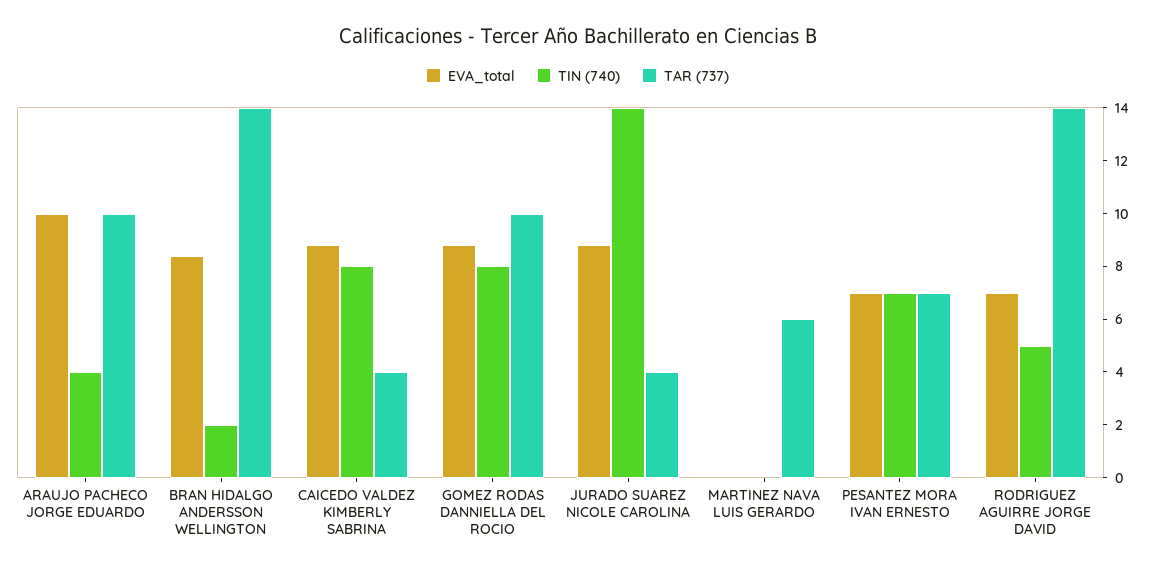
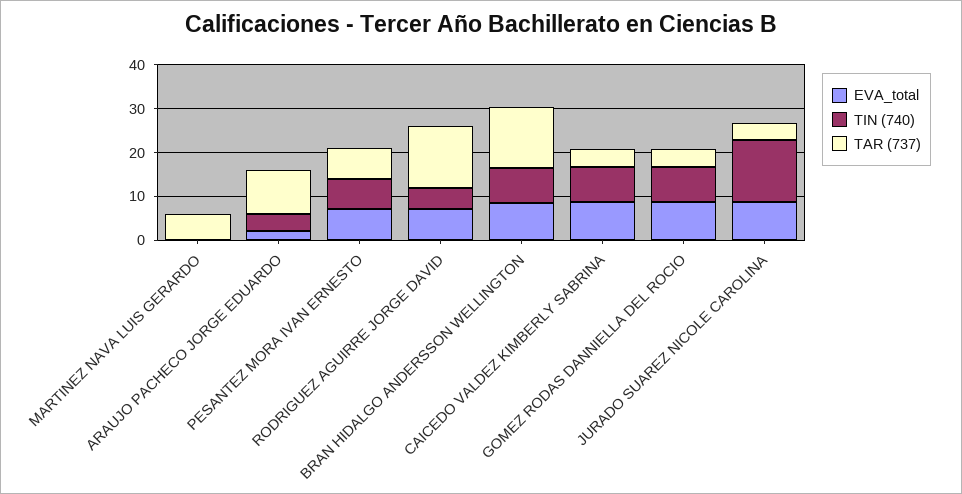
  {
    "EVA_total": {
-     "ARAUJO PACHECO JORGE EDUARDO": 10,
+     "ARAUJO PACHECO JORGE EDUARDO": 2,
      "BRAN HIDALGO ANDERSSON WELLINGTON": 8.5,
      "CAICEDO VALDEZ KIMBERLY SABRINA": 9,
      "GOMEZ RODAS DANNIELLA DEL ROCIO": 9,
      "JURADO SUAREZ NICOLE CAROLINA": 9,
      "MARTINEZ NAVA LUIS GERARDO": 0,
      "PESANTEZ MORA IVAN ERNESTO": 7,
      "RODRIGUEZ AGUIRRE JORGE DAVID": 7
    },
    "TIN (740)": {
      "ARAUJO PACHECO JORGE EDUARDO": 4,
-     "BRAN HIDALGO ANDERSSON WELLINGTON": 2,
+     "BRAN HIDALGO ANDERSSON WELLINGTON": 8,
      "CAICEDO VALDEZ KIMBERLY SABRINA": 8,
      "GOMEZ RODAS DANNIELLA DEL ROCIO": 8,
      "JURADO SUAREZ NICOLE CAROLINA": 14,
      "MARTINEZ NAVA LUIS GERARDO": 0,
      "PESANTEZ MORA IVAN ERNESTO": 7,
      "RODRIGUEZ AGUIRRE JORGE DAVID": 5
    },
    "TAR (737)": {
      "ARAUJO PACHECO JORGE EDUARDO": 10,
      "BRAN HIDALGO ANDERSSON WELLINGTON": 14,
      "CAICEDO VALDEZ KIMBERLY SABRINA": 4,
-     "GOMEZ RODAS DANNIELLA DEL ROCIO": 10,
+     "GOMEZ RODAS DANNIELLA DEL ROCIO": 4,
      "JURADO SUAREZ NICOLE CAROLINA": 4,
      "MARTINEZ NAVA LUIS GERARDO": 6,
      "PESANTEZ MORA IVAN ERNESTO": 7,
      "RODRIGUEZ AGUIRRE JORGE DAVID": 14
    }
  }

